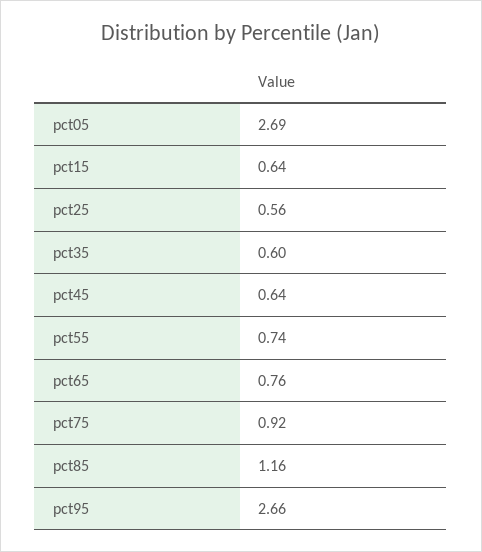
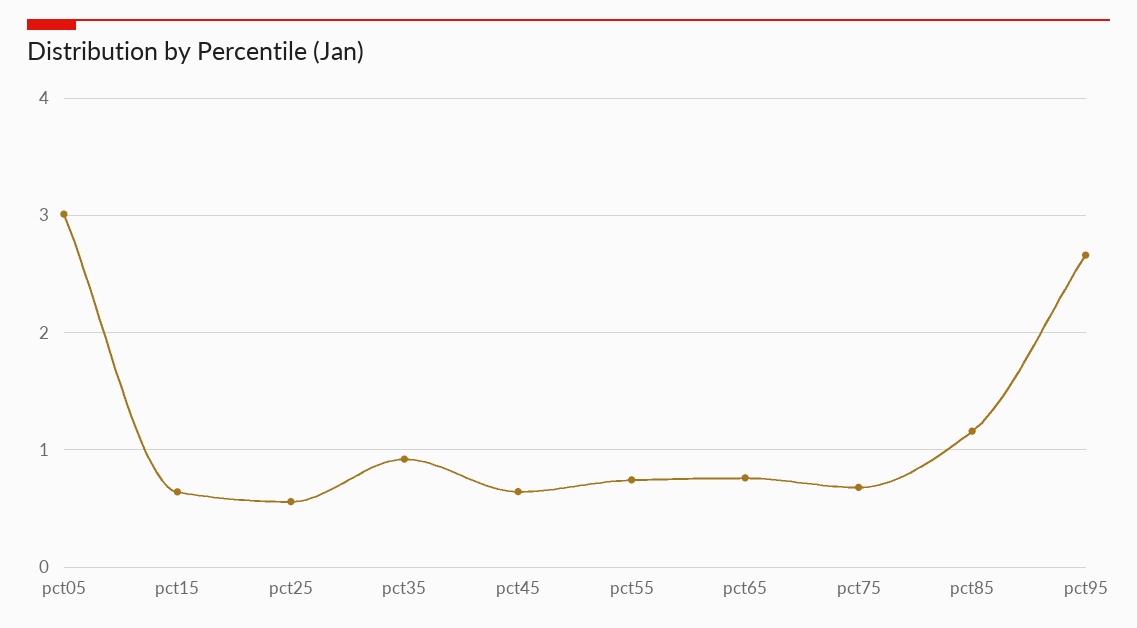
  {
-   "pct05": 2.69,
+   "pct05": 3,
    "pct15": 0.64,
    "pct25": 0.56,
-   "pct35": 0.6,
+   "pct35": 0.9,
    "pct45": 0.64,
    "pct55": 0.74,
    "pct65": 0.76,
-   "pct75": 0.92,
+   "pct75": 0.7,
    "pct85": 1.16,
    "pct95": 2.66
  }

